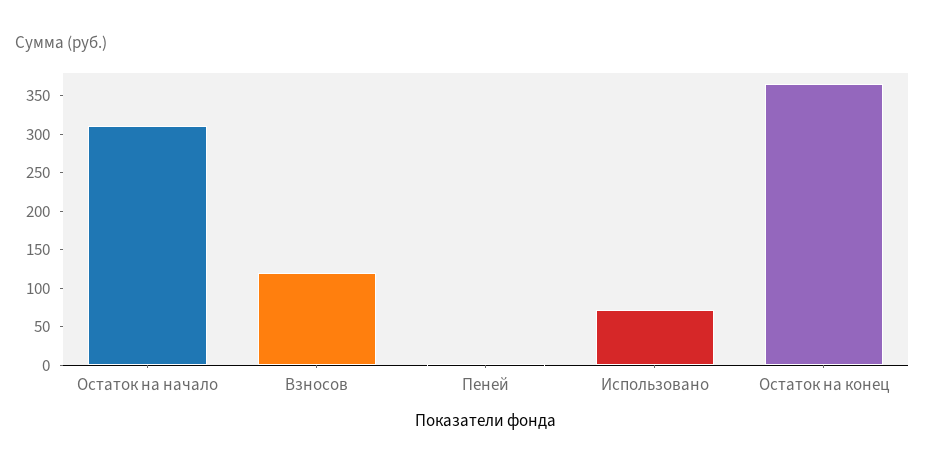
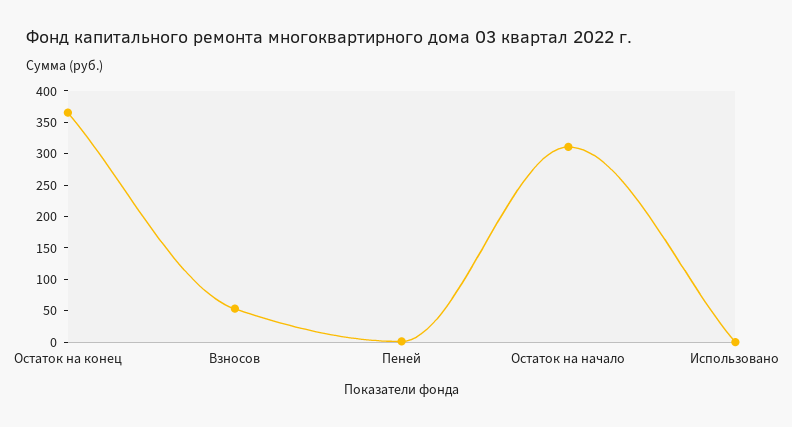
  {
    "Остаток на начало": 300,
-   "Взносов": 125,
+   "Взносов": 50,
    "Пеней": 0,
-   "Использовано": 75,
+   "Использовано": 0,
    "Остаток на конец": 375
  }

